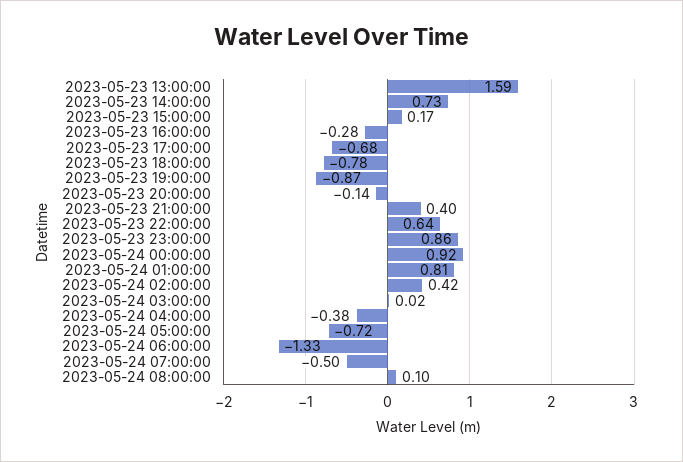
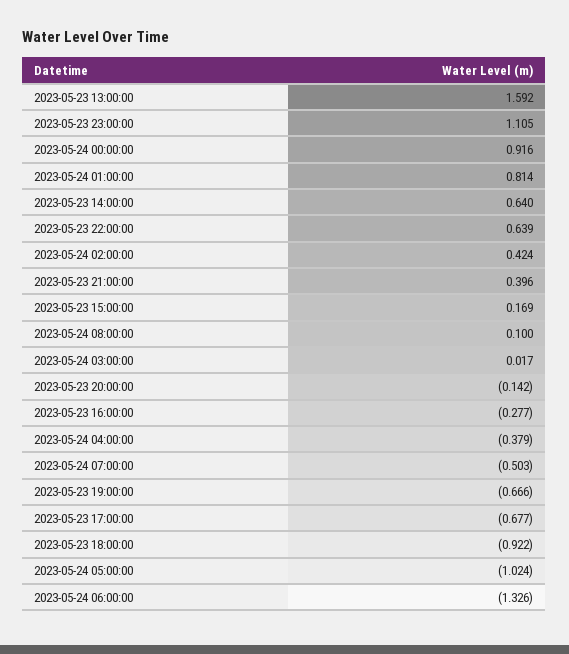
  {
    "2023-05-23 13:00:00": 1.592,
-   "2023-05-23 14:00:00": 0.73,
+   "2023-05-23 14:00:00": 0.64,
    "2023-05-23 15:00:00": 0.169,
    "2023-05-23 16:00:00": -0.277,
    "2023-05-23 17:00:00": -0.677,
-   "2023-05-23 18:00:00": -0.78,
+   "2023-05-23 18:00:00": -0.922,
-   "2023-05-23 19:00:00": -0.87,
+   "2023-05-23 19:00:00": -0.666,
    "2023-05-23 20:00:00": -0.142,
    "2023-05-23 21:00:00": 0.396,
    "2023-05-23 22:00:00": 0.639,
-   "2023-05-23 23:00:00": 0.86,
+   "2023-05-23 23:00:00": 1.105,
    "2023-05-24 00:00:00": 0.916,
    "2023-05-24 01:00:00": 0.814,
    "2023-05-24 02:00:00": 0.424,
    "2023-05-24 03:00:00": 0.017,
    "2023-05-24 04:00:00": -0.379,
-   "2023-05-24 05:00:00": -0.72,
+   "2023-05-24 05:00:00": -1.024,
    "2023-05-24 06:00:00": -1.326,
    "2023-05-24 07:00:00": -0.503,
    "2023-05-24 08:00:00": 0.1
  }

